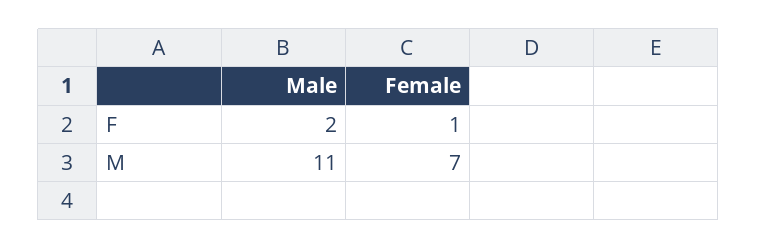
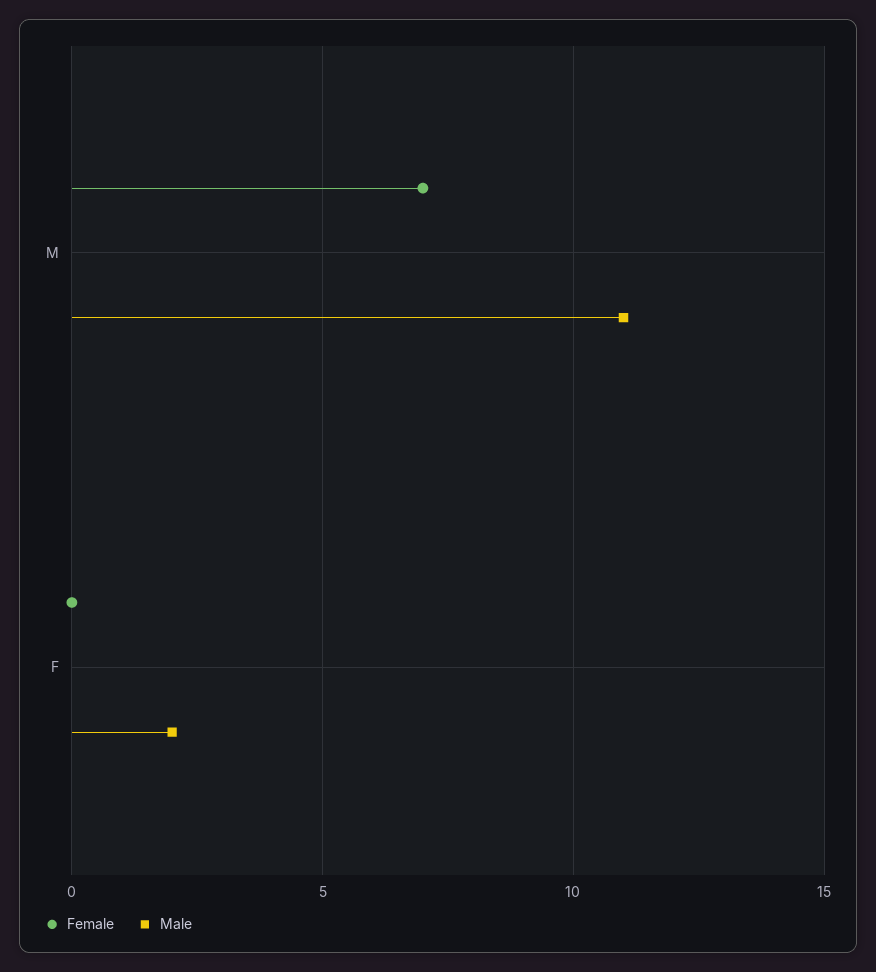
  {
    "Male": {
      "F": 2,
      "M": 11
    },
    "Female": {
-     "F": 1,
+     "F": 0,
      "M": 7
    }
  }

